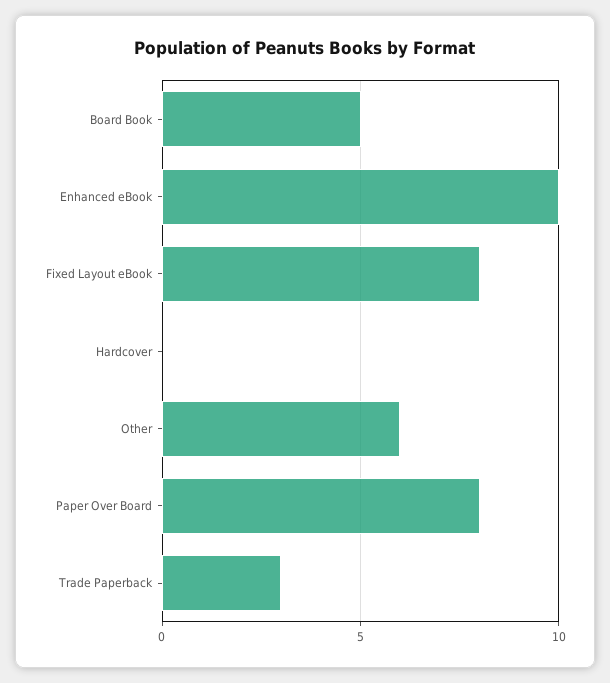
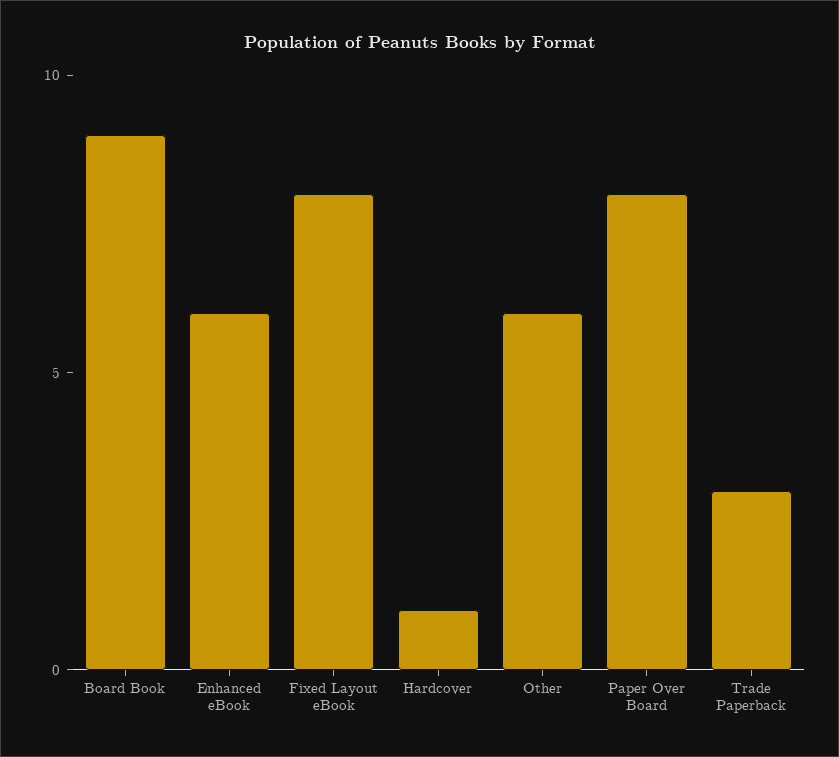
  {
-   "Board Book": 5,
+   "Board Book": 9,
-   "Enhanced eBook": 10,
+   "Enhanced eBook": 6,
    "Fixed Layout eBook": 8,
-   "Hardcover": 0,
+   "Hardcover": 1,
    "Other": 6,
    "Paper Over Board": 8,
    "Trade Paperback": 3
  }

